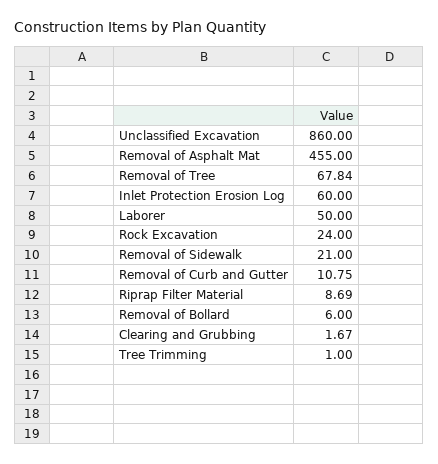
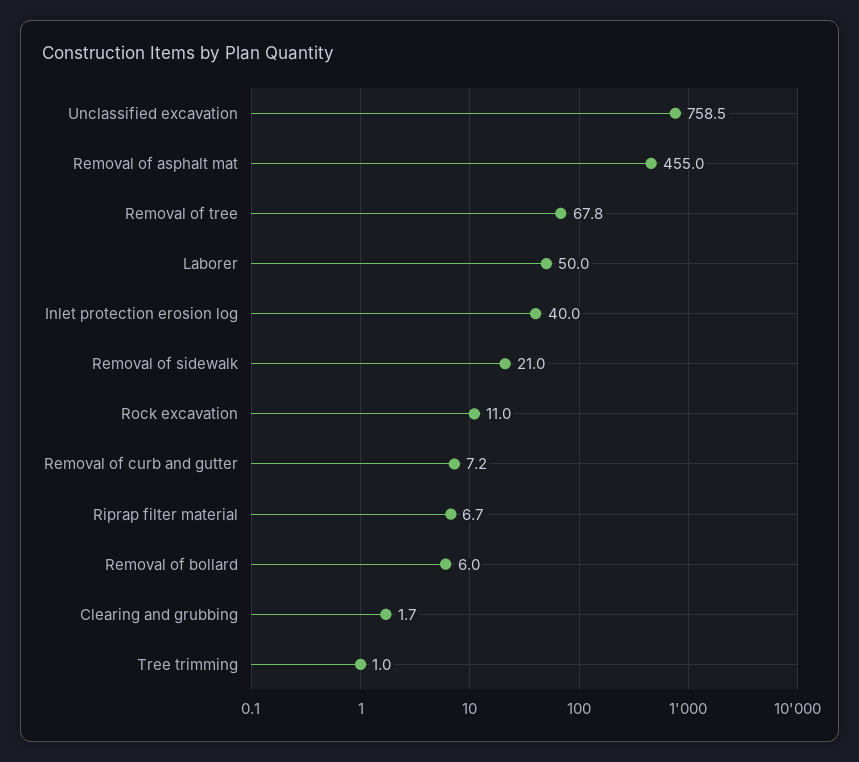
  {
-   "Unclassified Excavation": 860,
+   "Unclassified Excavation": 758.5,
    "Removal of Asphalt Mat": 455,
    "Removal of Tree": 67.84,
-   "Inlet Protection Erosion Log": 60,
+   "Inlet Protection Erosion Log": 40,
    "Laborer": 50,
-   "Rock Excavation": 24,
+   "Rock Excavation": 11,
    "Removal of Sidewalk": 21,
-   "Removal of Curb and Gutter": 10.75,
+   "Removal of Curb and Gutter": 7.2,
-   "Riprap Filter Material": 8.69,
+   "Riprap Filter Material": 6.7,
    "Removal of Bollard": 6,
    "Clearing and Grubbing": 1.67,
    "Tree Trimming": 1
  }

